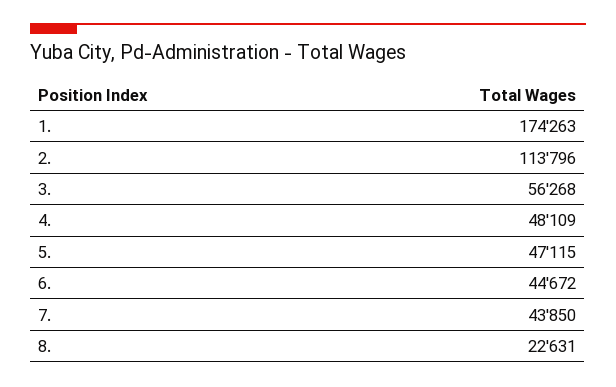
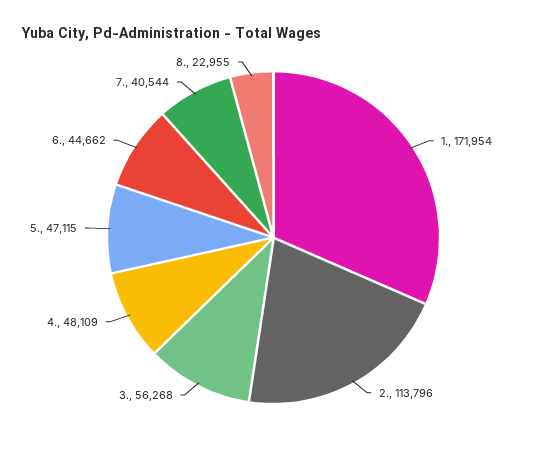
  {
-   "1.": 174263,
+   "1.": 171954,
    "2.": 113796,
    "3.": 56268,
    "4.": 48109,
    "5.": 47115,
-   "6.": 44672,
+   "6.": 44662,
-   "7.": 43850,
+   "7.": 40544,
-   "8.": 22631
+   "8.": 22955
  }

